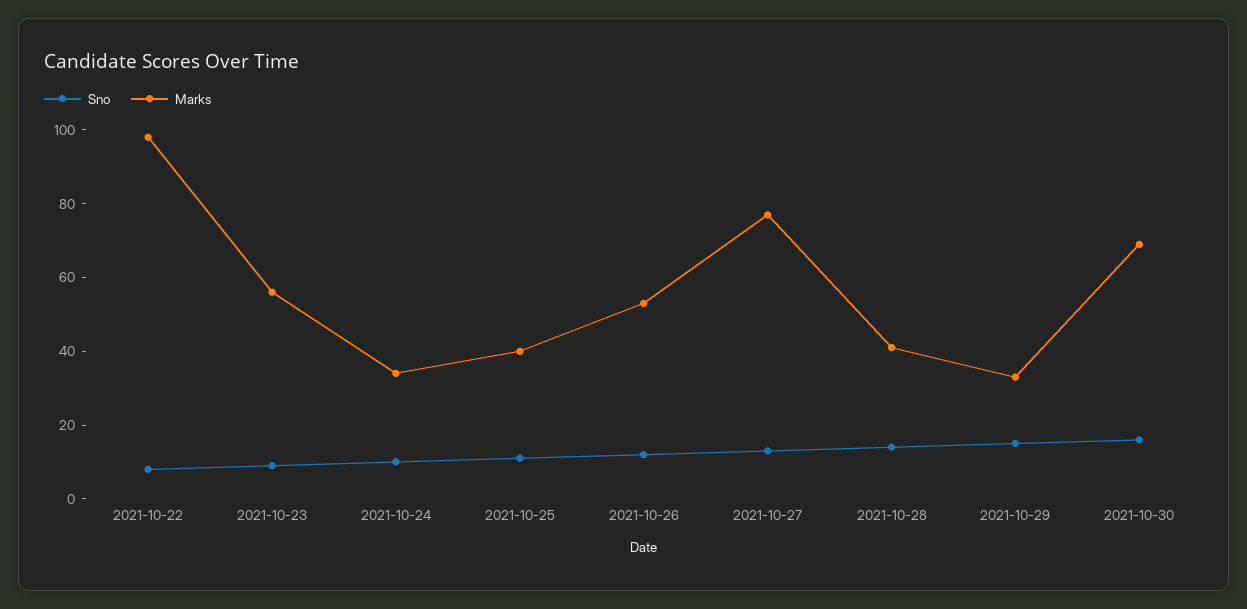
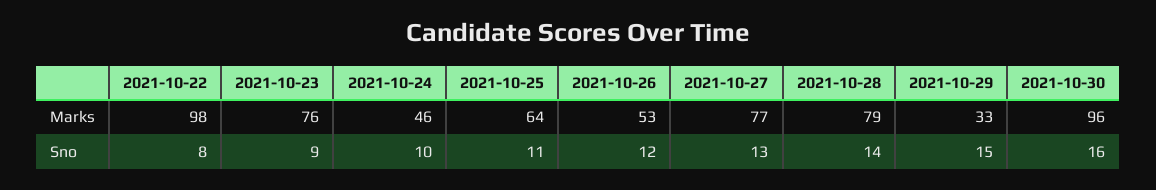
  {
    "Sno": {
      "2021-10-22": 8,
      "2021-10-23": 9,
      "2021-10-24": 10,
      "2021-10-25": 11,
      "2021-10-26": 12,
      "2021-10-27": 13,
      "2021-10-28": 14,
      "2021-10-29": 15,
      "2021-10-30": 16
    },
    "Marks": {
      "2021-10-22": 98,
-     "2021-10-23": 55,
+     "2021-10-23": 76,
-     "2021-10-24": 35,
+     "2021-10-24": 46,
-     "2021-10-25": 40,
+     "2021-10-25": 64,
      "2021-10-26": 53,
      "2021-10-27": 77,
-     "2021-10-28": 40,
+     "2021-10-28": 79,
      "2021-10-29": 33,
-     "2021-10-30": 70
+     "2021-10-30": 96
    }
  }

